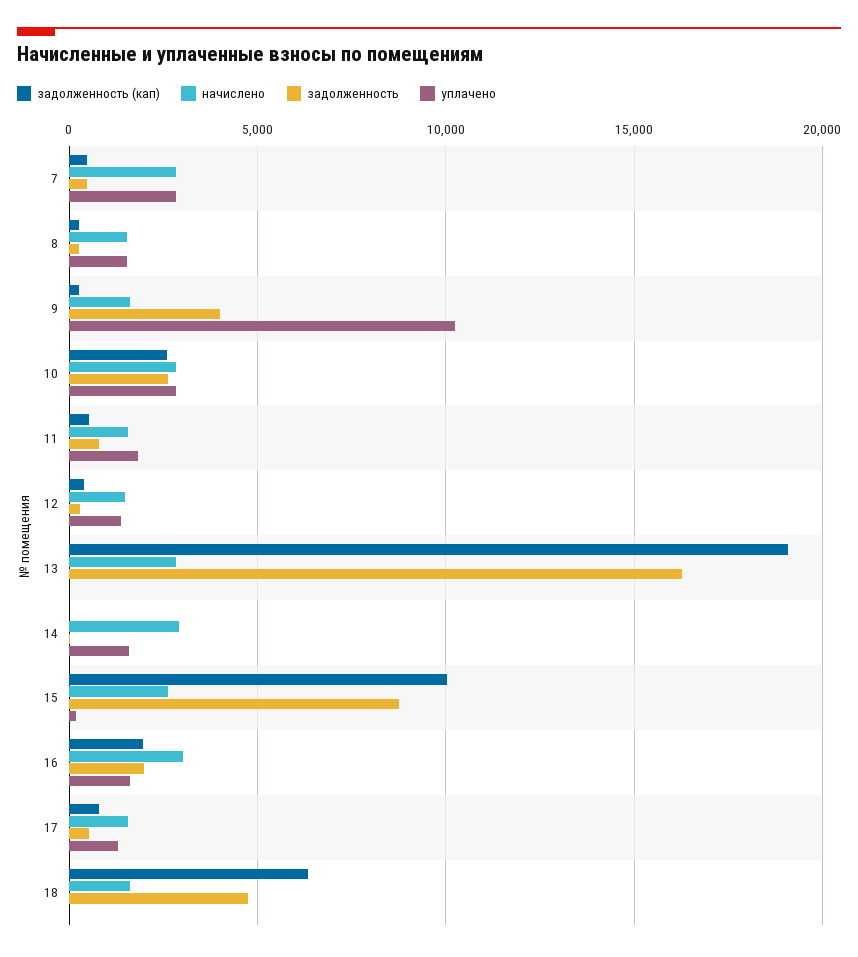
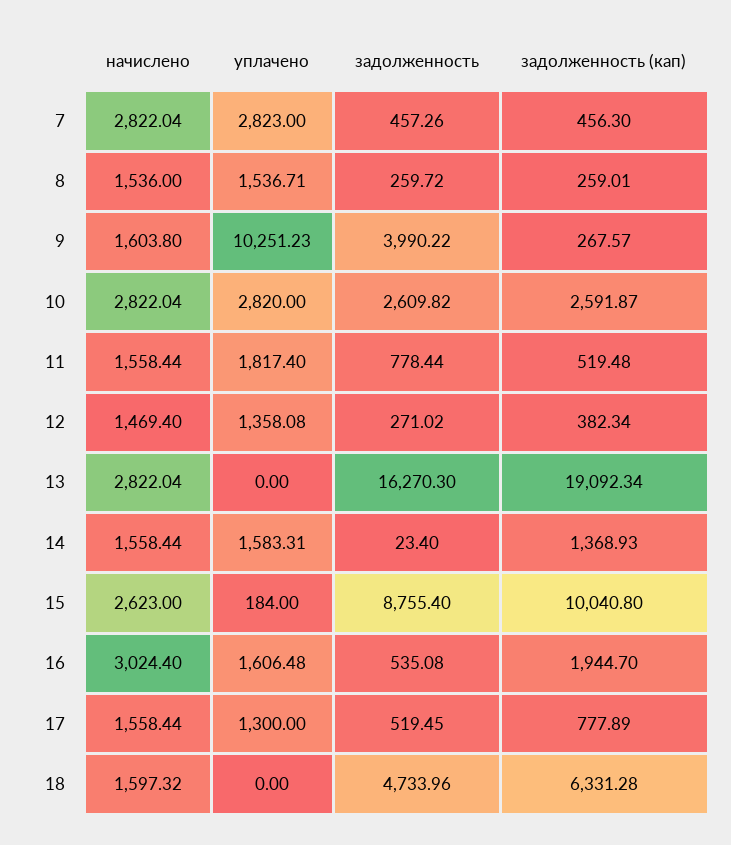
  {
    "задолженность (кап)": {
      "7": 456.3,
      "8": 259.01,
      "9": 267.57,
      "10": 2591.87,
      "11": 519.48,
      "12": 382.34,
      "13": 19092.34,
-     "14": 0,
+     "14": 1368.93,
      "15": 10040.8,
      "16": 1944.7,
      "17": 777.89,
      "18": 6331.28
    },
    "начислено": {
      "7": 2822.04,
      "8": 1536,
      "9": 1603.8,
      "10": 2822.04,
      "11": 1558.44,
      "12": 1469.4,
      "13": 2822.04,
-     "14": 3000,
+     "14": 1558.44,
      "15": 2623,
      "16": 3024.4,
      "17": 1558.44,
      "18": 1597.32
    },
    "задолженность": {
      "7": 457.26,
      "8": 259.72,
      "9": 3990.22,
      "10": 2609.82,
      "11": 778.44,
      "12": 271.02,
      "13": 16270.3,
      "14": 23.4,
      "15": 8755.4,
-     "16": 2000,
+     "16": 535.08,
      "17": 519.45,
      "18": 4733.96
    },
    "уплачено": {
      "7": 2823,
      "8": 1536.71,
      "9": 10251.23,
      "10": 2820,
      "11": 1817.4,
      "12": 1358.08,
      "13": 0,
      "14": 1583.31,
      "15": 184,
      "16": 1606.48,
      "17": 1300,
      "18": 0
    }
  }

